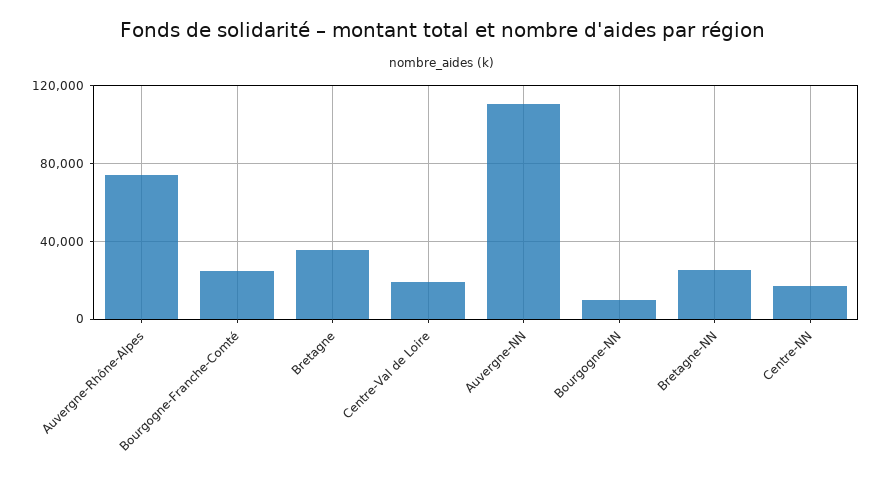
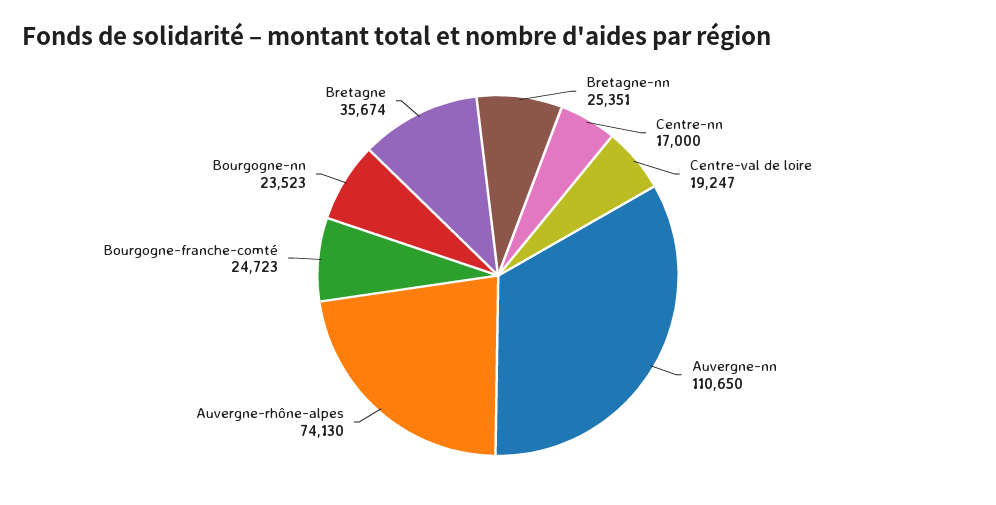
  {
    "Auvergne-Rhône-Alpes": 74130,
    "Bourgogne-Franche-Comté": 24723,
    "Bretagne": 35674,
    "Centre-Val de Loire": 19247,
    "Auvergne-NN": 110650,
-   "Bourgogne-NN": 10000,
+   "Bourgogne-NN": 23523,
    "Bretagne-NN": 25351,
    "Centre-NN": 17000
  }

